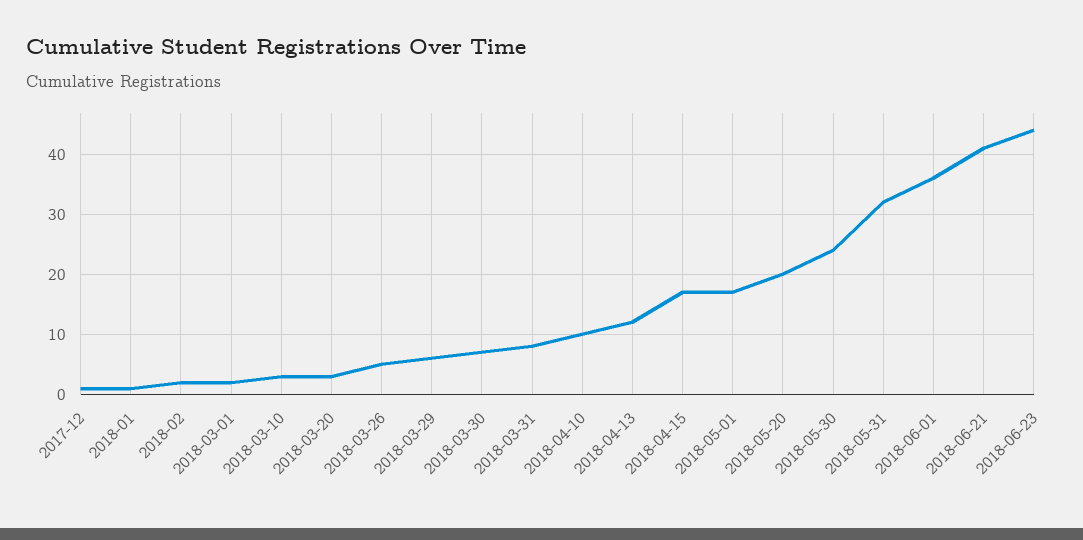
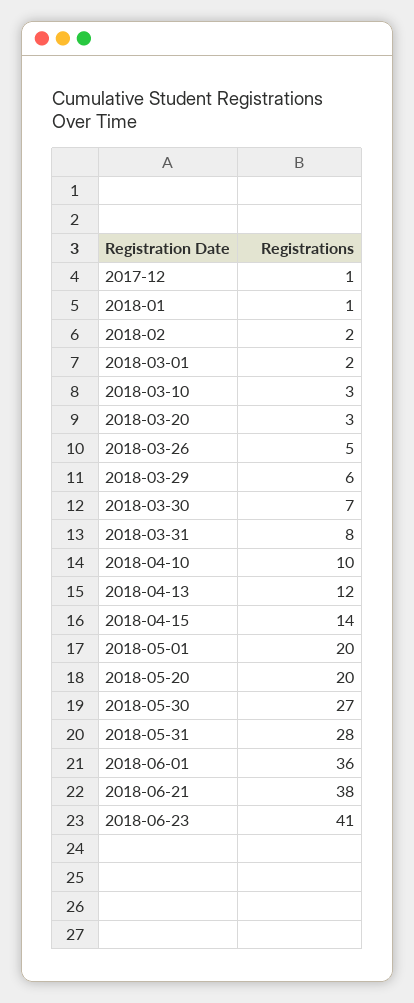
  {
    "2017-12": 1,
    "2018-01": 1,
    "2018-02": 2,
    "2018-03-01": 2,
    "2018-03-10": 3,
    "2018-03-20": 3,
    "2018-03-26": 5,
    "2018-03-29": 6,
    "2018-03-30": 7,
    "2018-03-31": 8,
    "2018-04-10": 10,
    "2018-04-13": 12,
-   "2018-04-15": 17,
+   "2018-04-15": 14,
-   "2018-05-01": 17,
+   "2018-05-01": 20,
    "2018-05-20": 20,
-   "2018-05-30": 24,
+   "2018-05-30": 27,
-   "2018-05-31": 32,
+   "2018-05-31": 28,
    "2018-06-01": 36,
-   "2018-06-21": 41,
+   "2018-06-21": 38,
-   "2018-06-23": 44
+   "2018-06-23": 41
  }

